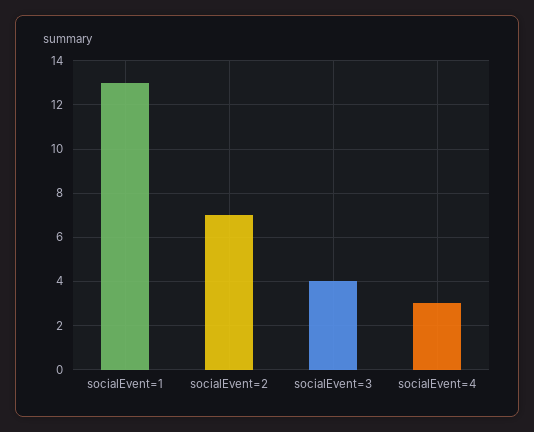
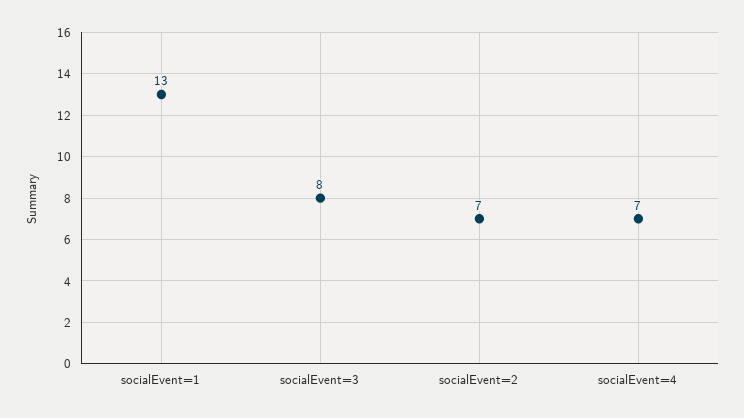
  {
    "socialEvent=1": 13,
    "socialEvent=2": 7,
-   "socialEvent=3": 4,
+   "socialEvent=3": 8,
-   "socialEvent=4": 3
+   "socialEvent=4": 7
  }

